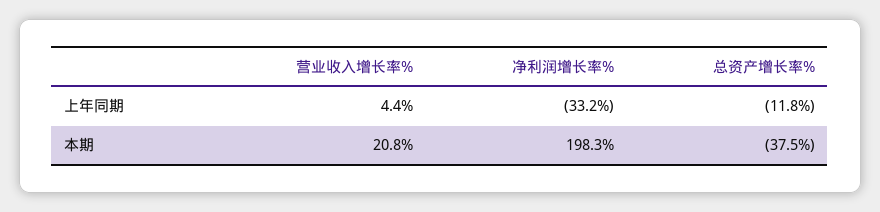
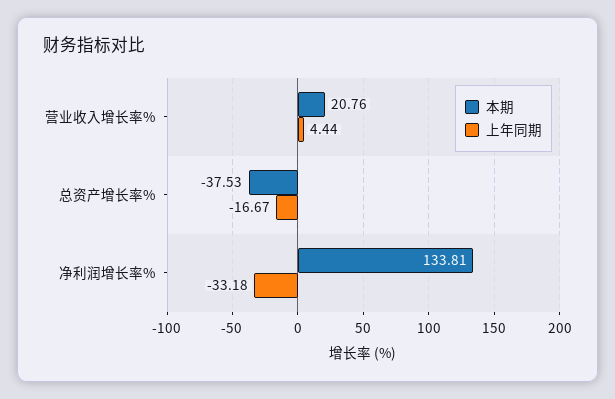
  {
    "上年同期": {
      "营业收入增长率%": 4.44,
      "净利润增长率%": -33.18,
-     "总资产增长率%": -11.8
+     "总资产增长率%": -16.67
    },
    "本期": {
      "营业收入增长率%": 20.76,
-     "净利润增长率%": 198.3,
+     "净利润增长率%": 133.81,
      "总资产增长率%": -37.53
    }
  }

